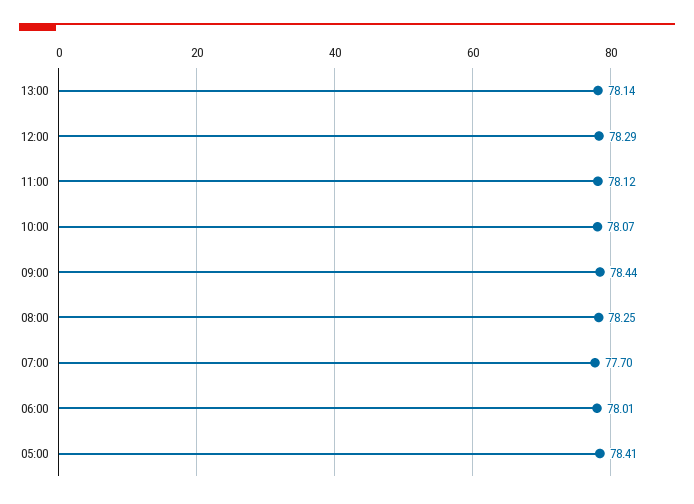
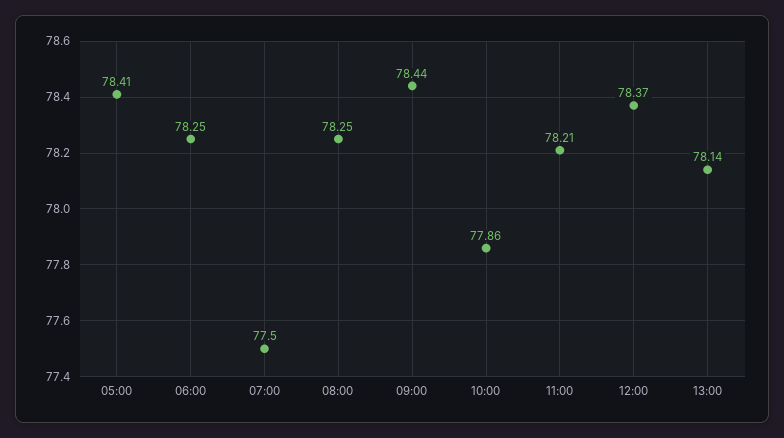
  {
    "13:00": 78.14,
-   "12:00": 78.29,
+   "12:00": 78.37,
-   "11:00": 78.12,
+   "11:00": 78.21,
-   "10:00": 78.07,
+   "10:00": 77.86,
    "09:00": 78.44,
    "08:00": 78.25,
-   "07:00": 77.7,
+   "07:00": 77.5,
-   "06:00": 78.01,
+   "06:00": 78.25,
    "05:00": 78.41
  }

